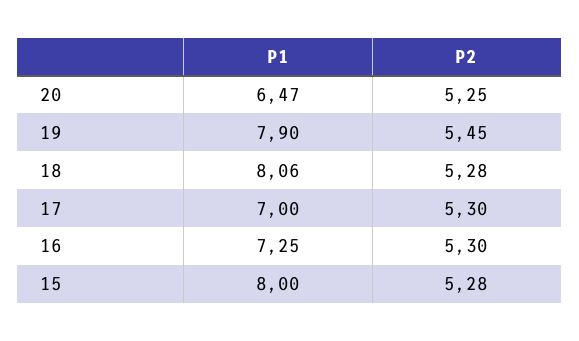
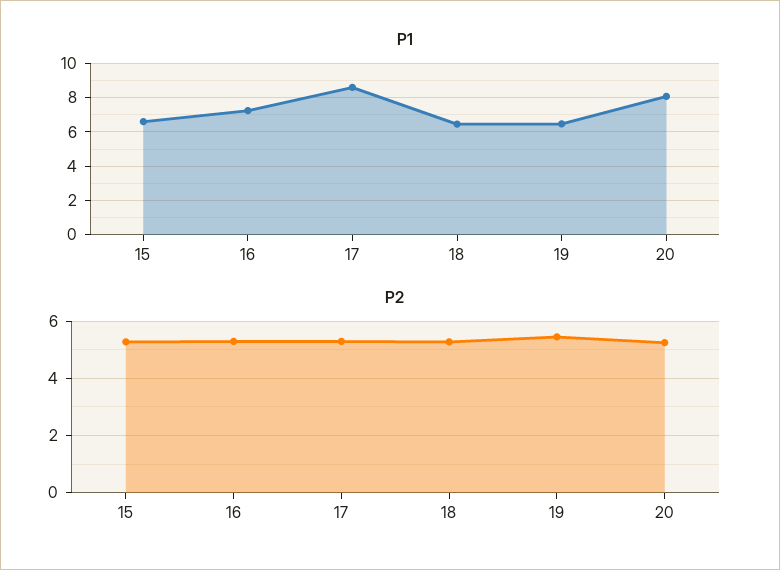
  {
    "P1": {
-     "20": 6.47,
+     "20": 8,
-     "19": 7.9,
+     "19": 6.5,
-     "18": 8.06,
+     "18": 6.5,
-     "17": 7,
+     "17": 8.5,
      "16": 7.25,
-     "15": 8
+     "15": 6.5
    },
    "P2": {
      "20": 5.25,
      "19": 5.45,
      "18": 5.28,
      "17": 5.3,
      "16": 5.3,
      "15": 5.28
    }
  }

